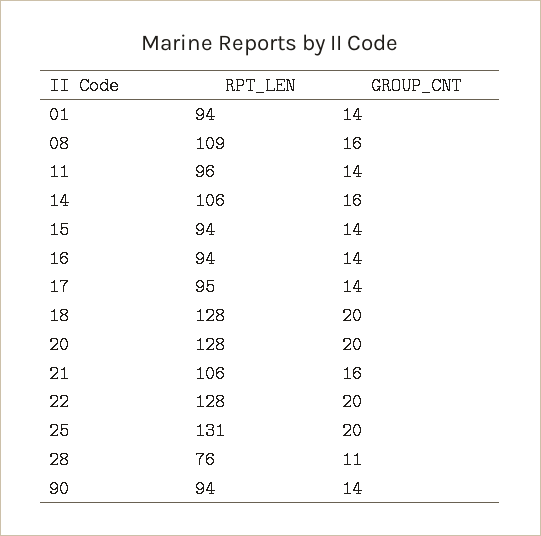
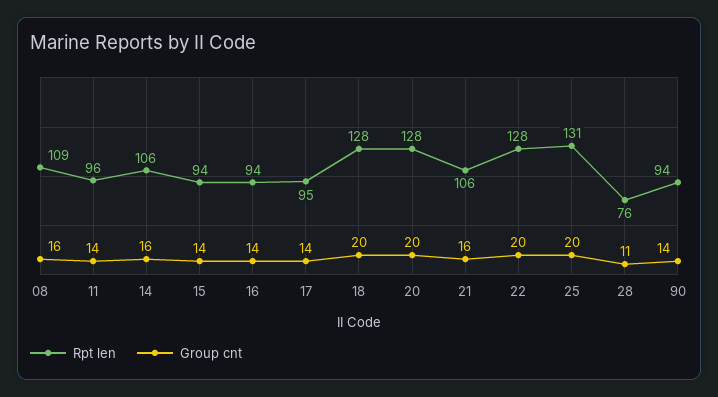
  {
    "RPT_LEN": {
-     "01": 94,
      "08": 109,
      "11": 96,
      "14": 106,
      "15": 94,
      "16": 94,
      "17": 95,
      "18": 128,
      "20": 128,
      "21": 106,
      "22": 128,
      "25": 131,
      "28": 76,
      "90": 94
    },
    "GROUP_CNT": {
-     "01": 14,
      "08": 16,
      "11": 14,
      "14": 16,
      "15": 14,
      "16": 14,
      "17": 14,
      "18": 20,
      "20": 20,
      "21": 16,
      "22": 20,
      "25": 20,
      "28": 11,
      "90": 14
    }
  }

